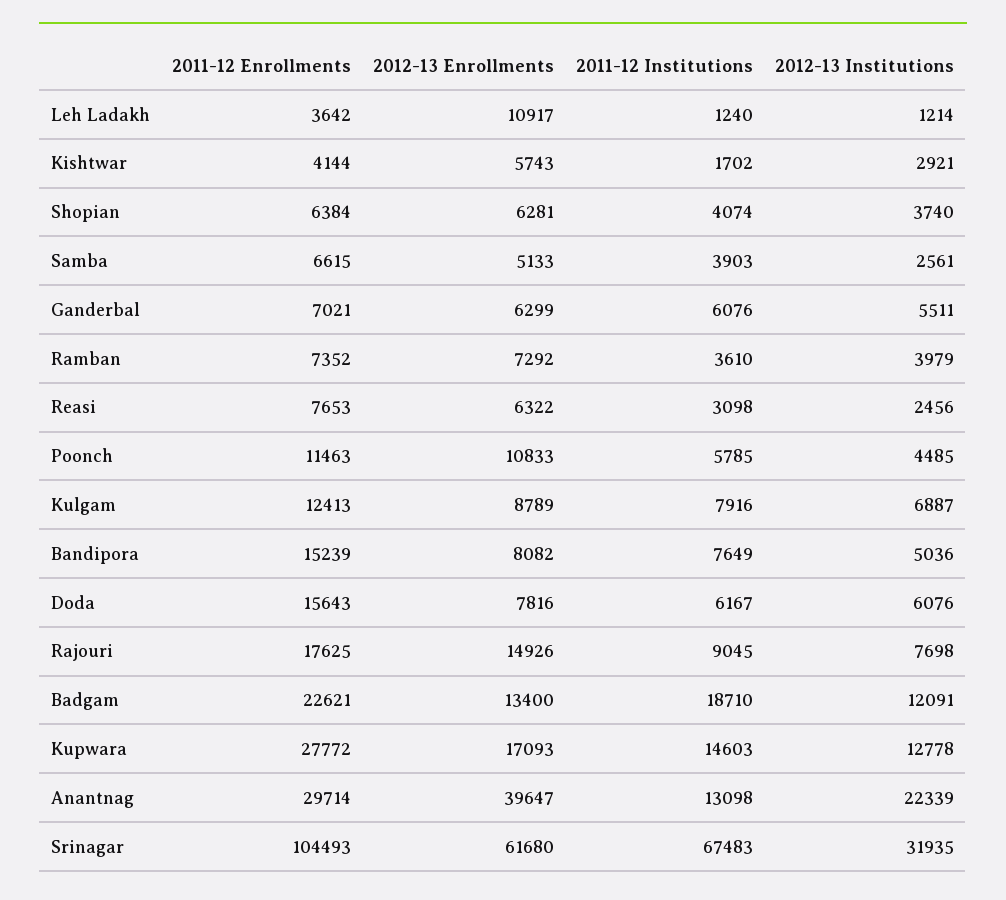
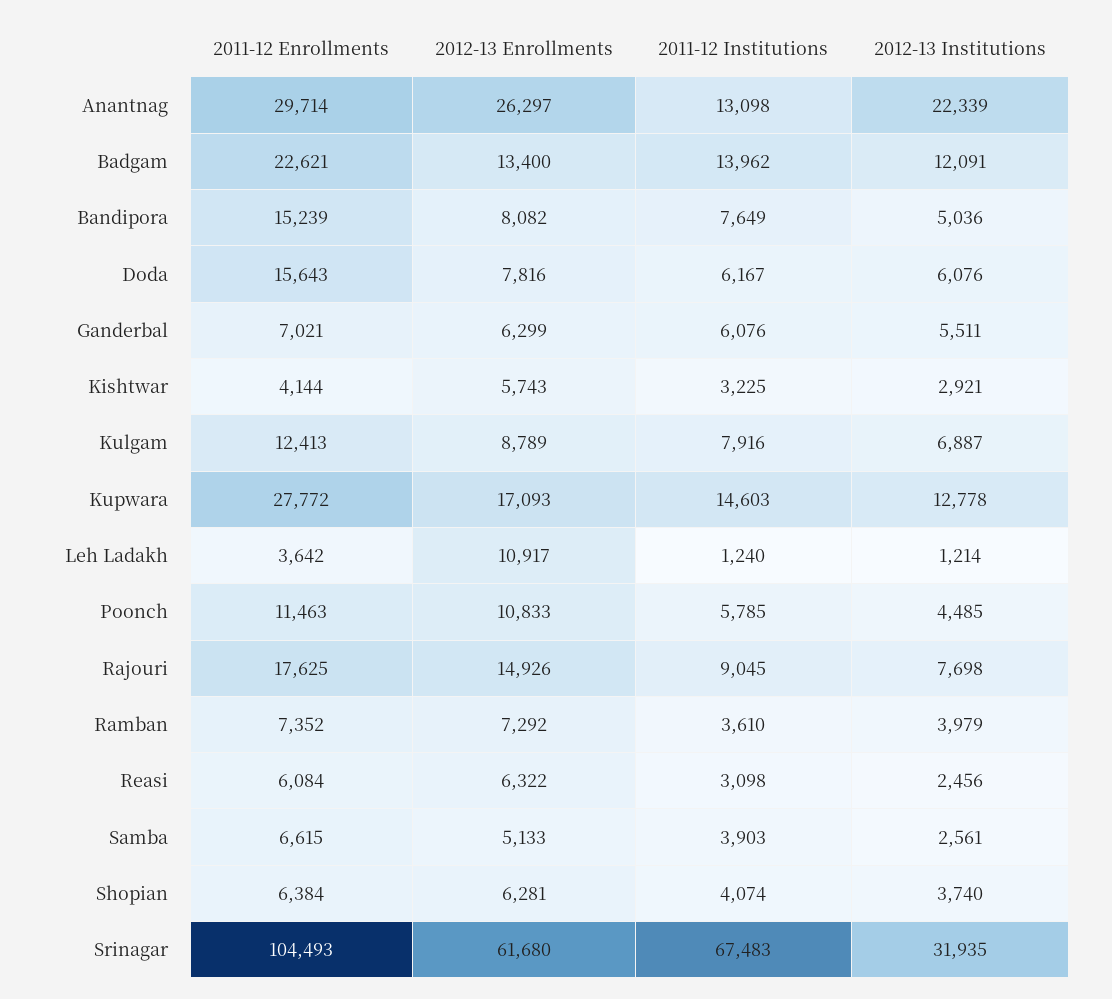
  {
    "2011-12 Enrollments": {
      "Leh Ladakh": 3642,
      "Kishtwar": 4144,
      "Shopian": 6384,
      "Samba": 6615,
      "Ganderbal": 7021,
      "Ramban": 7352,
-     "Reasi": 7653,
+     "Reasi": 6084,
      "Poonch": 11463,
      "Kulgam": 12413,
      "Bandipora": 15239,
      "Doda": 15643,
      "Rajouri": 17625,
      "Badgam": 22621,
      "Kupwara": 27772,
      "Anantnag": 29714,
      "Srinagar": 104493
    },
    "2012-13 Enrollments": {
      "Leh Ladakh": 10917,
      "Kishtwar": 5743,
      "Shopian": 6281,
      "Samba": 5133,
      "Ganderbal": 6299,
      "Ramban": 7292,
      "Reasi": 6322,
      "Poonch": 10833,
      "Kulgam": 8789,
      "Bandipora": 8082,
      "Doda": 7816,
      "Rajouri": 14926,
      "Badgam": 13400,
      "Kupwara": 17093,
-     "Anantnag": 39647,
+     "Anantnag": 26297,
      "Srinagar": 61680
    },
    "2011-12 Institutions": {
      "Leh Ladakh": 1240,
-     "Kishtwar": 1702,
+     "Kishtwar": 3225,
      "Shopian": 4074,
      "Samba": 3903,
      "Ganderbal": 6076,
      "Ramban": 3610,
      "Reasi": 3098,
      "Poonch": 5785,
      "Kulgam": 7916,
      "Bandipora": 7649,
      "Doda": 6167,
      "Rajouri": 9045,
-     "Badgam": 18710,
+     "Badgam": 13962,
      "Kupwara": 14603,
      "Anantnag": 13098,
      "Srinagar": 67483
    },
    "2012-13 Institutions": {
      "Leh Ladakh": 1214,
      "Kishtwar": 2921,
      "Shopian": 3740,
      "Samba": 2561,
      "Ganderbal": 5511,
      "Ramban": 3979,
      "Reasi": 2456,
      "Poonch": 4485,
      "Kulgam": 6887,
      "Bandipora": 5036,
      "Doda": 6076,
      "Rajouri": 7698,
      "Badgam": 12091,
      "Kupwara": 12778,
      "Anantnag": 22339,
      "Srinagar": 31935
    }
  }

